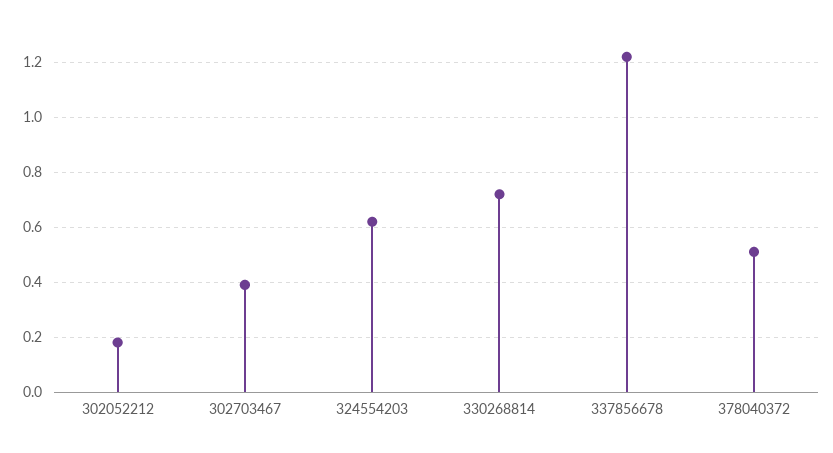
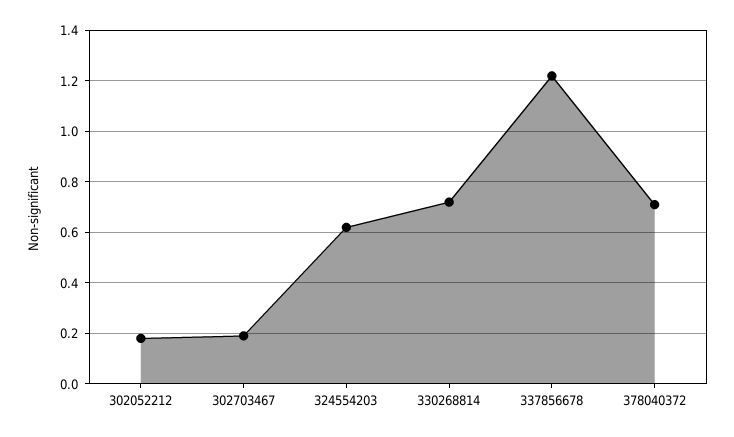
  {
    "302052212": 0.2,
-   "302703467": 0.4,
+   "302703467": 0.2,
    "324554203": 0.6,
    "330268814": 0.7,
    "337856678": 1.2,
-   "378040372": 0.5
+   "378040372": 0.7
  }

